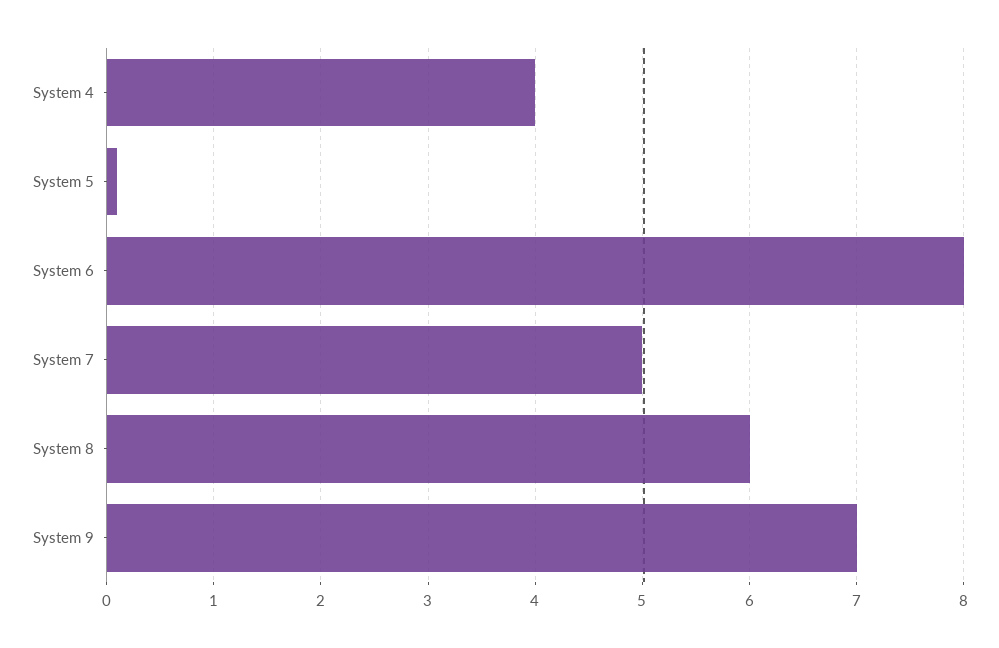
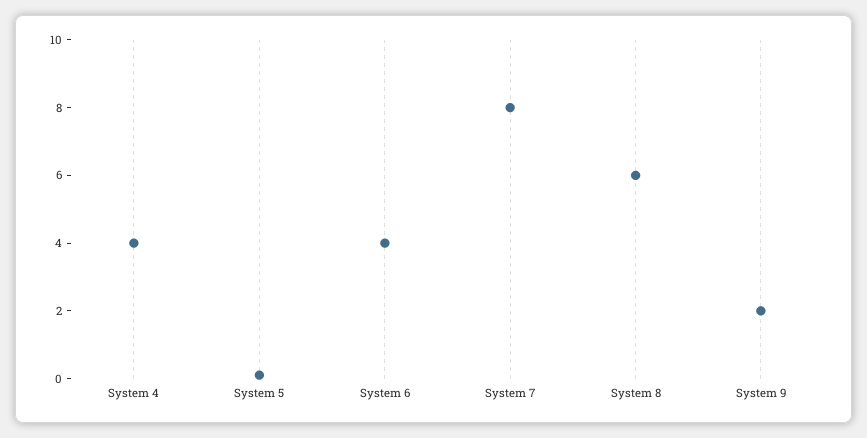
  {
    "System 4": 4,
    "System 5": 0.1,
-   "System 6": 8,
+   "System 6": 4,
-   "System 7": 5,
+   "System 7": 8,
    "System 8": 6,
-   "System 9": 7
+   "System 9": 2
  }

